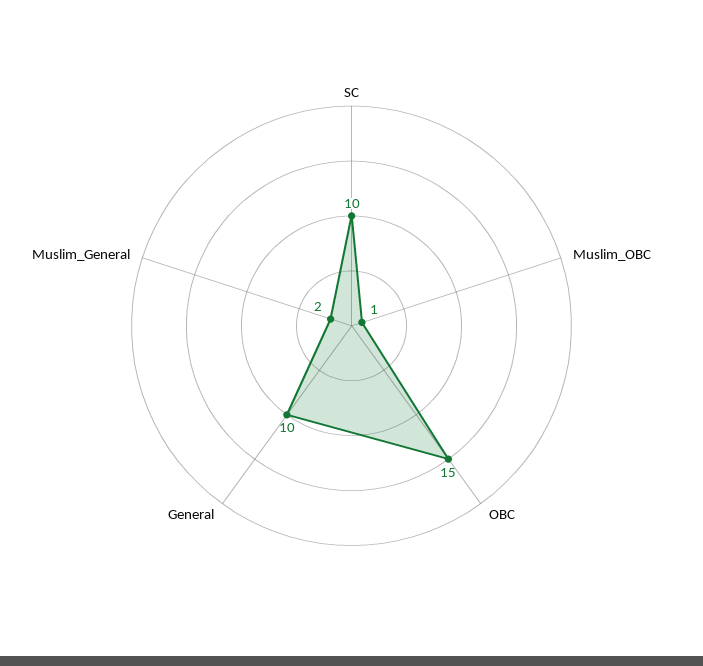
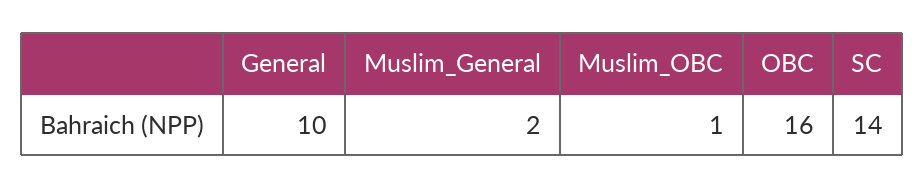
  {
-   "SC": 10,
+   "SC": 14,
    "Muslim_OBC": 1,
-   "OBC": 15,
+   "OBC": 16,
    "General": 10,
    "Muslim_General": 2
  }

